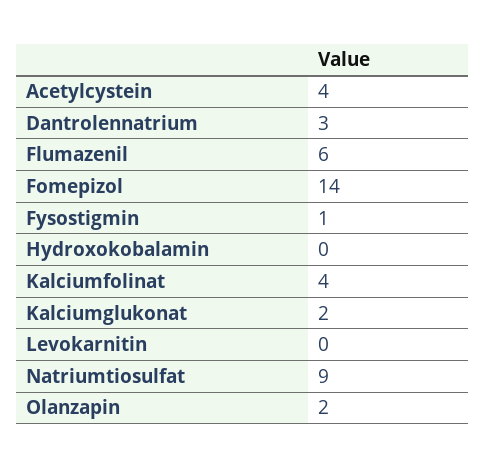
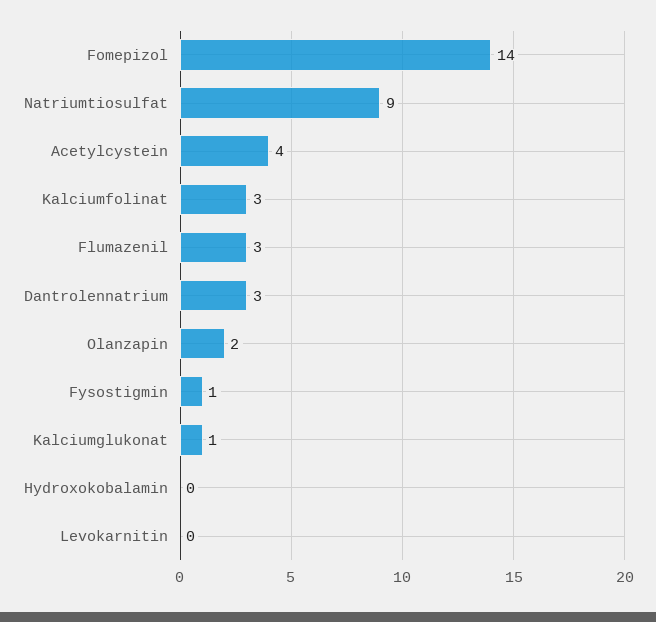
  {
    "Acetylcystein": 4,
    "Dantrolennatrium": 3,
-   "Flumazenil": 6,
+   "Flumazenil": 3,
    "Fomepizol": 14,
    "Fysostigmin": 1,
    "Hydroxokobalamin": 0,
-   "Kalciumfolinat": 4,
+   "Kalciumfolinat": 3,
-   "Kalciumglukonat": 2,
+   "Kalciumglukonat": 1,
    "Levokarnitin": 0,
    "Natriumtiosulfat": 9,
    "Olanzapin": 2
  }

